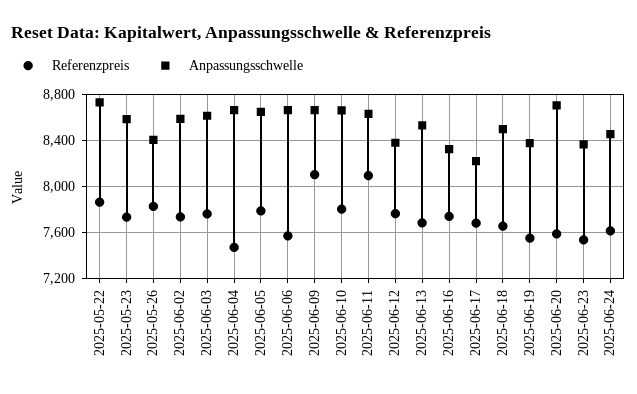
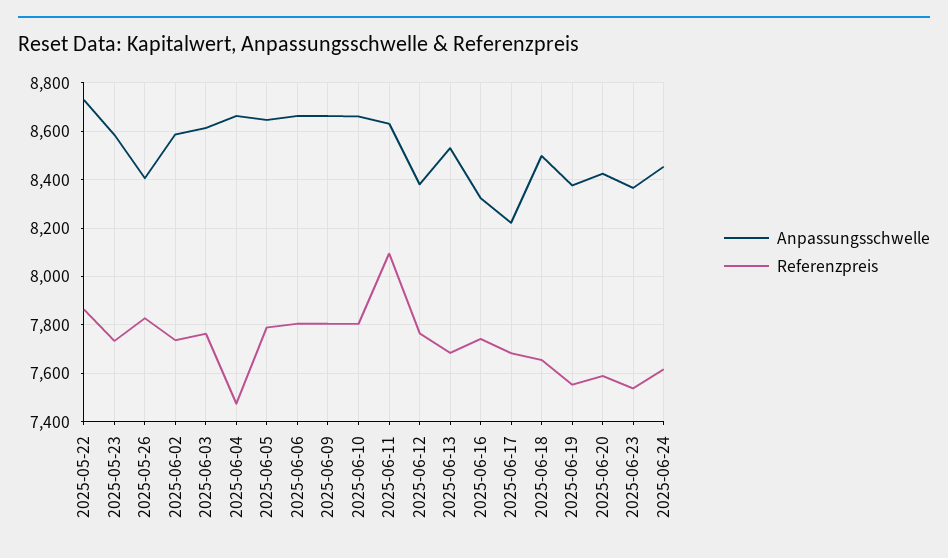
  {
    "Referenzpreis": {
      "2025-05-22": 7875,
      "2025-05-23": 7725,
      "2025-05-26": 7825,
      "2025-06-02": 7725,
      "2025-06-03": 7775,
      "2025-06-04": 7475,
      "2025-06-05": 7800,
-     "2025-06-06": 7600,
+     "2025-06-06": 7800,
-     "2025-06-09": 8100,
+     "2025-06-09": 7800,
      "2025-06-10": 7800,
      "2025-06-11": 8100,
      "2025-06-12": 7775,
      "2025-06-13": 7675,
      "2025-06-16": 7750,
      "2025-06-17": 7675,
      "2025-06-18": 7650,
      "2025-06-19": 7550,
      "2025-06-20": 7600,
      "2025-06-23": 7550,
      "2025-06-24": 7625
    },
    "Anpassungsschwelle": {
      "2025-05-22": 8725,
      "2025-05-23": 8575,
      "2025-05-26": 8400,
      "2025-06-02": 8575,
      "2025-06-03": 8625,
      "2025-06-04": 8675,
      "2025-06-05": 8650,
      "2025-06-06": 8675,
      "2025-06-09": 8675,
      "2025-06-10": 8650,
      "2025-06-11": 8625,
      "2025-06-12": 8375,
      "2025-06-13": 8525,
      "2025-06-16": 8325,
      "2025-06-17": 8225,
      "2025-06-18": 8500,
      "2025-06-19": 8375,
-     "2025-06-20": 8700,
+     "2025-06-20": 8425,
      "2025-06-23": 8375,
      "2025-06-24": 8450
    }
  }

